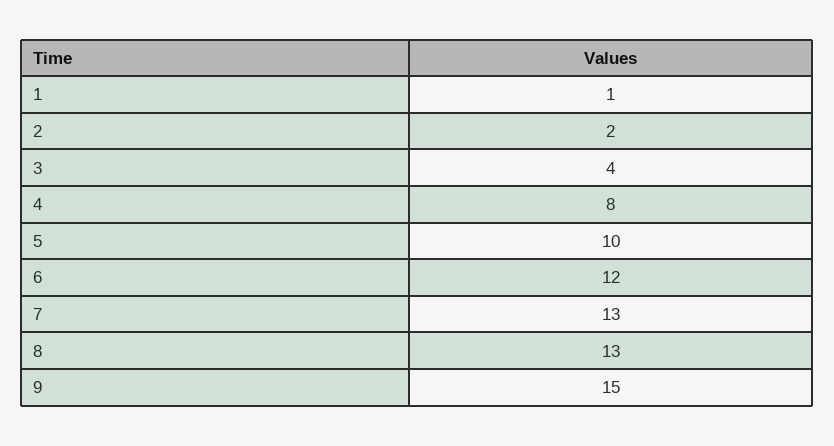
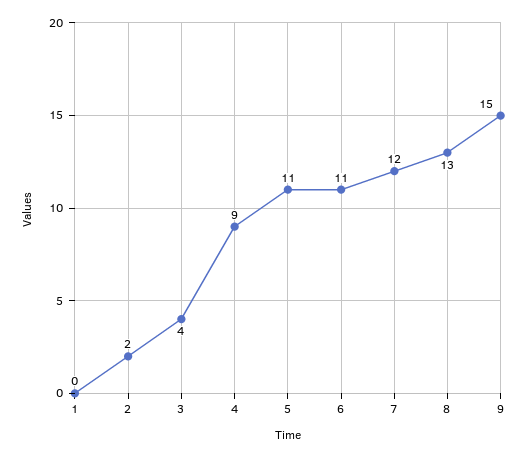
  {
-   "1": 1,
+   "1": 0,
    "2": 2,
    "3": 4,
-   "4": 8,
+   "4": 9,
-   "5": 10,
+   "5": 11,
-   "6": 12,
+   "6": 11,
-   "7": 13,
+   "7": 12,
    "8": 13,
    "9": 15
  }

